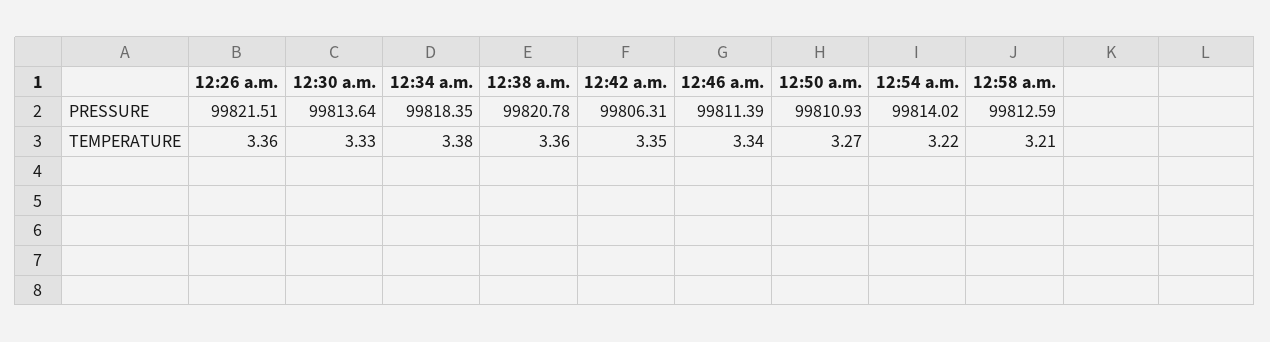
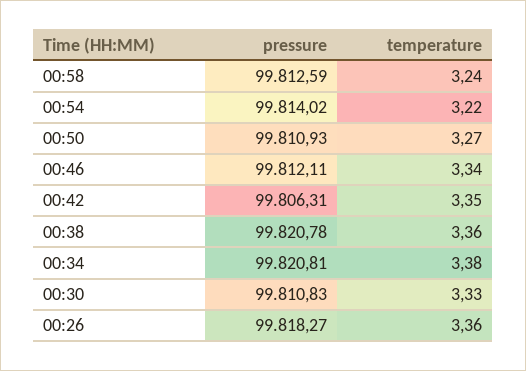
  {
    "12:26 a.m.": {
-     "PRESSURE": 99821.51,
+     "PRESSURE": 99818.27,
      "TEMPERATURE": 3.36
    },
    "12:30 a.m.": {
-     "PRESSURE": 99813.64,
+     "PRESSURE": 99810.83,
      "TEMPERATURE": 3.33
    },
    "12:34 a.m.": {
-     "PRESSURE": 99818.35,
+     "PRESSURE": 99820.81,
      "TEMPERATURE": 3.38
    },
    "12:38 a.m.": {
      "PRESSURE": 99820.78,
      "TEMPERATURE": 3.36
    },
    "12:42 a.m.": {
      "PRESSURE": 99806.31,
      "TEMPERATURE": 3.35
    },
    "12:46 a.m.": {
-     "PRESSURE": 99811.39,
+     "PRESSURE": 99812.11,
      "TEMPERATURE": 3.34
    },
    "12:50 a.m.": {
      "PRESSURE": 99810.93,
      "TEMPERATURE": 3.27
    },
    "12:54 a.m.": {
      "PRESSURE": 99814.02,
      "TEMPERATURE": 3.22
    },
    "12:58 a.m.": {
      "PRESSURE": 99812.59,
-     "TEMPERATURE": 3.21
+     "TEMPERATURE": 3.24
    }
  }

